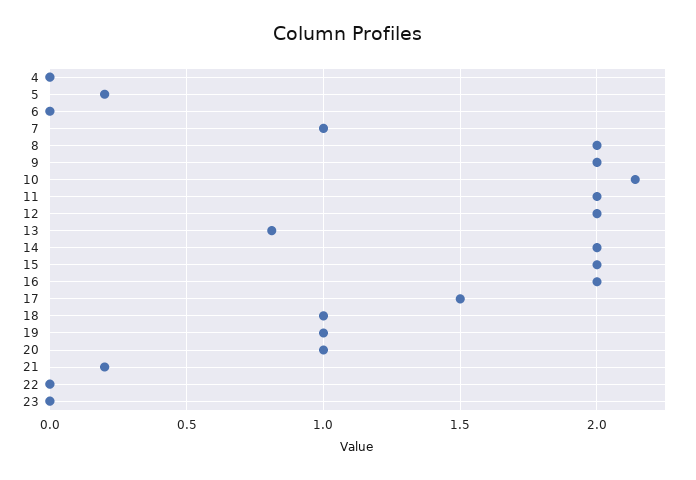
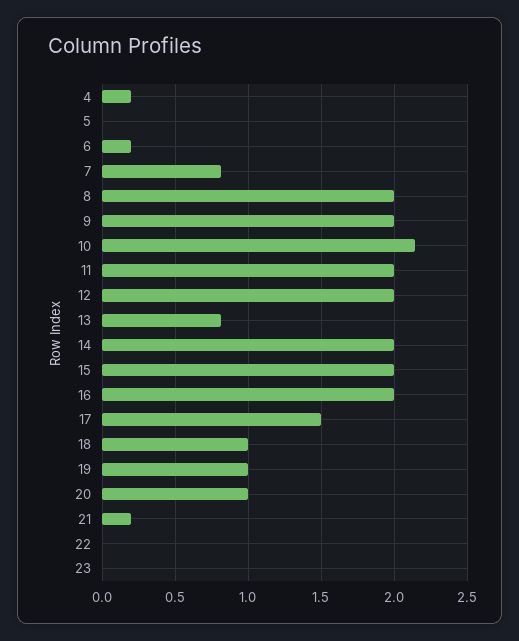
  {
-   "4": 0,
+   "4": 0.2,
-   "5": 0.2,
+   "5": 0,
-   "6": 0,
+   "6": 0.2,
-   "7": 1,
+   "7": 0.8,
    "8": 2,
    "9": 2,
    "10": 2.15,
    "11": 2,
    "12": 2,
    "13": 0.8,
    "14": 2,
    "15": 2,
    "16": 2,
    "17": 1.5,
    "18": 1,
    "19": 1,
    "20": 1,
    "21": 0.2,
    "22": 0,
    "23": 0
  }

